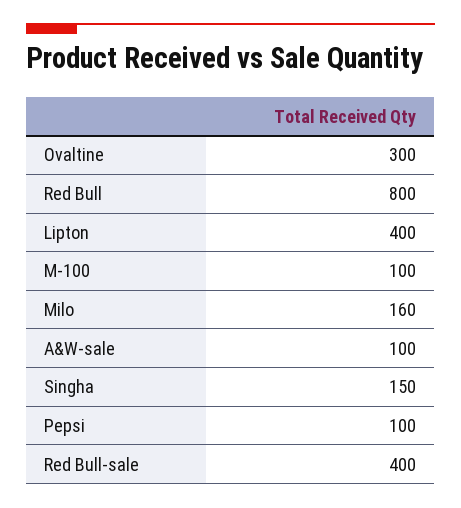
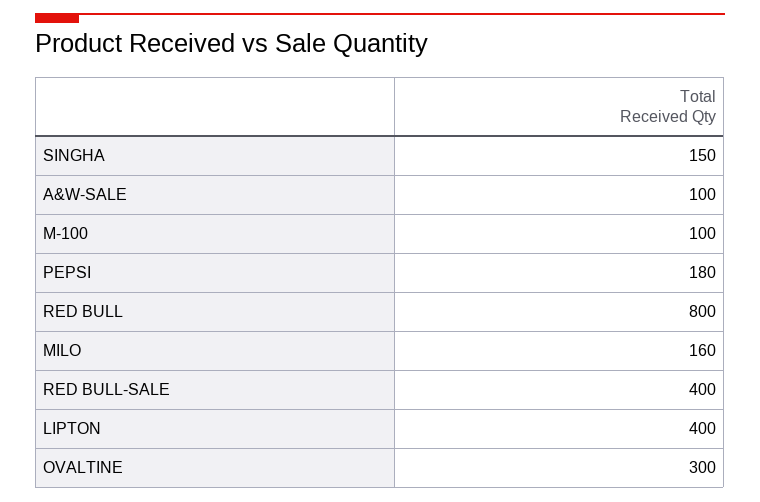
  {
    "Ovaltine": 300,
    "Red Bull": 800,
    "Lipton": 400,
    "M-100": 100,
    "Milo": 160,
    "A&W-sale": 100,
    "Singha": 150,
-   "Pepsi": 100,
+   "Pepsi": 180,
    "Red Bull-sale": 400
  }

